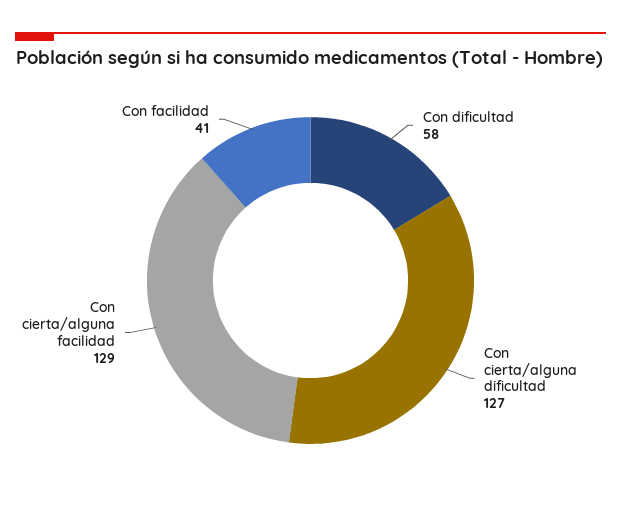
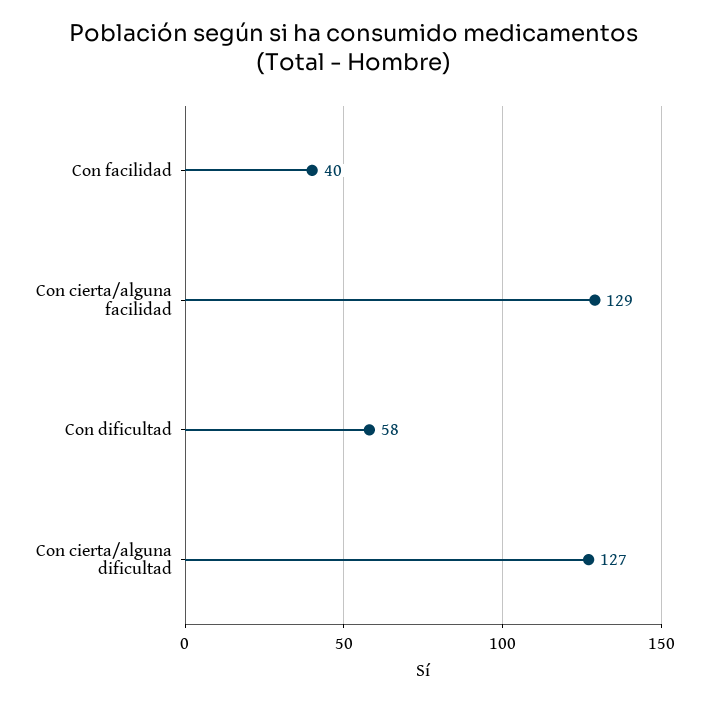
  {
    "Con dificultad": 58,
    "Con cierta/alguna dificultad": 127,
    "Con cierta/alguna facilidad": 129,
-   "Con facilidad": 41
+   "Con facilidad": 40
  }

